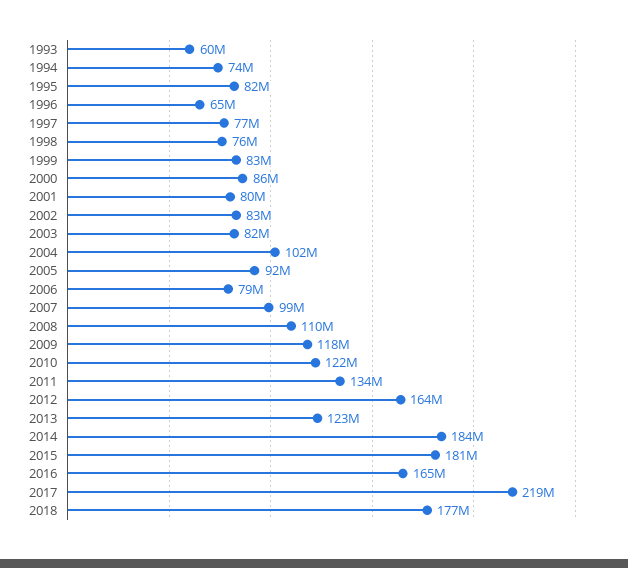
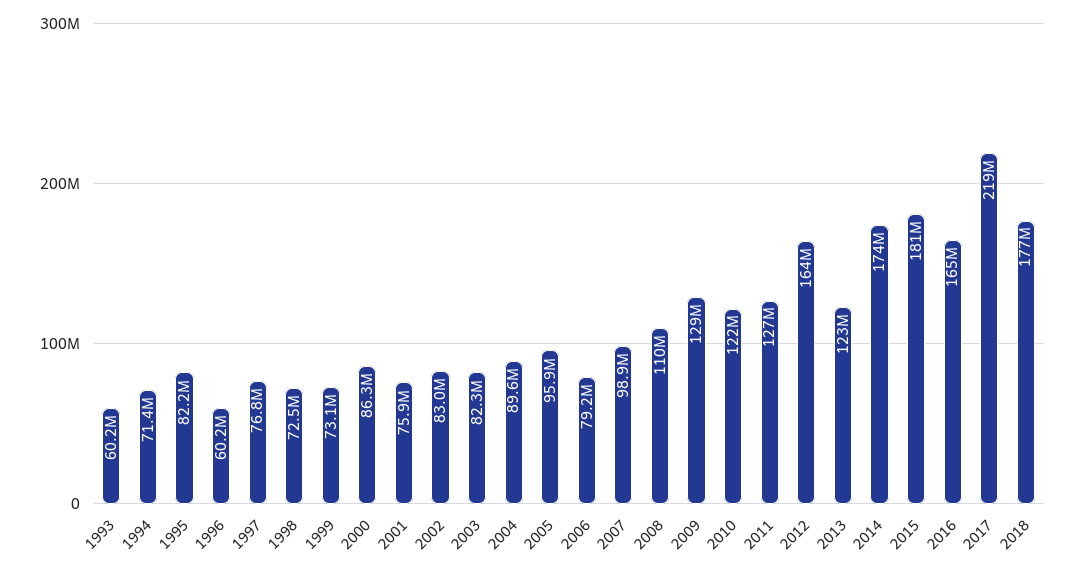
  {
    "1993": 60200000,
-   "1994": 74000000,
+   "1994": 71400000,
    "1995": 82200000,
-   "1996": 65000000,
+   "1996": 60200000,
    "1997": 76800000,
-   "1998": 76000000,
+   "1998": 72500000,
-   "1999": 83000000,
+   "1999": 73100000,
    "2000": 86300000,
-   "2001": 80000000,
+   "2001": 75900000,
    "2002": 83000000,
    "2003": 82300000,
-   "2004": 102000000,
+   "2004": 89600000,
-   "2005": 92000000,
+   "2005": 95900000,
    "2006": 79200000,
    "2007": 98900000,
    "2008": 110000000,
-   "2009": 118000000,
+   "2009": 129000000,
    "2010": 122000000,
-   "2011": 134000000,
+   "2011": 127000000,
    "2012": 164000000,
    "2013": 123000000,
-   "2014": 184000000,
+   "2014": 174000000,
    "2015": 181000000,
    "2016": 165000000,
    "2017": 219000000,
    "2018": 177000000
  }

